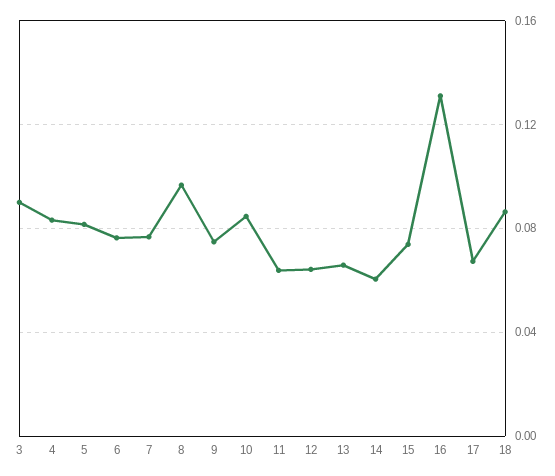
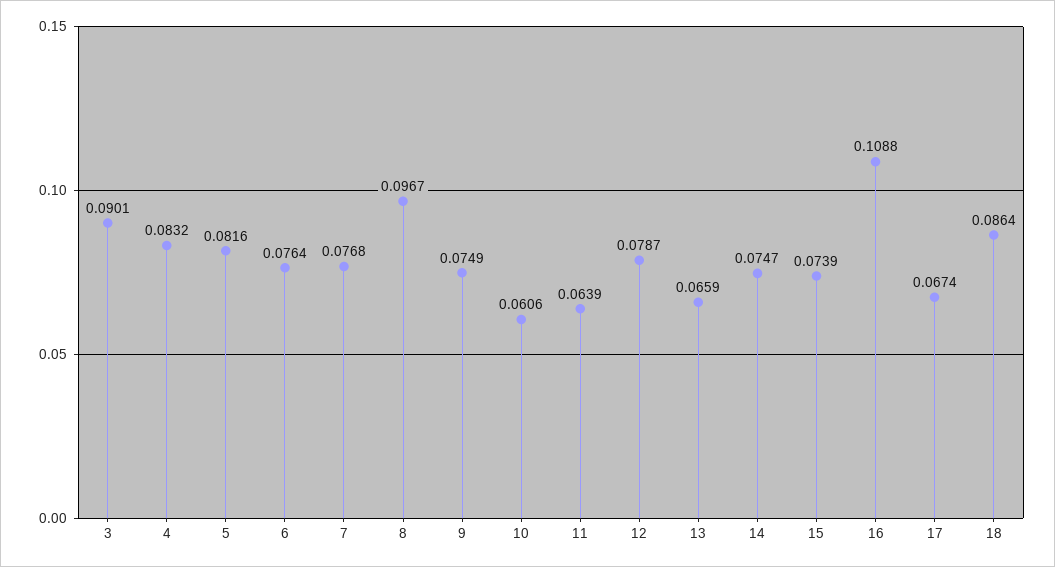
  {
    "3": 0.0901,
    "4": 0.0832,
    "5": 0.0816,
    "6": 0.0764,
    "7": 0.0768,
    "8": 0.0967,
    "9": 0.0749,
-   "10": 0.085,
+   "10": 0.0606,
    "11": 0.0639,
-   "12": 0.065,
+   "12": 0.0787,
    "13": 0.0659,
-   "14": 0.06,
+   "14": 0.0747,
    "15": 0.0739,
-   "16": 0.13,
+   "16": 0.1088,
    "17": 0.0674,
    "18": 0.0864
  }

